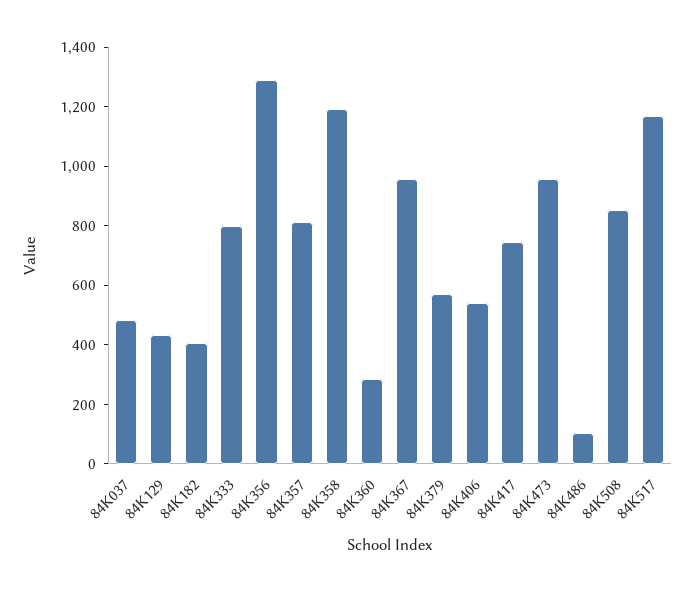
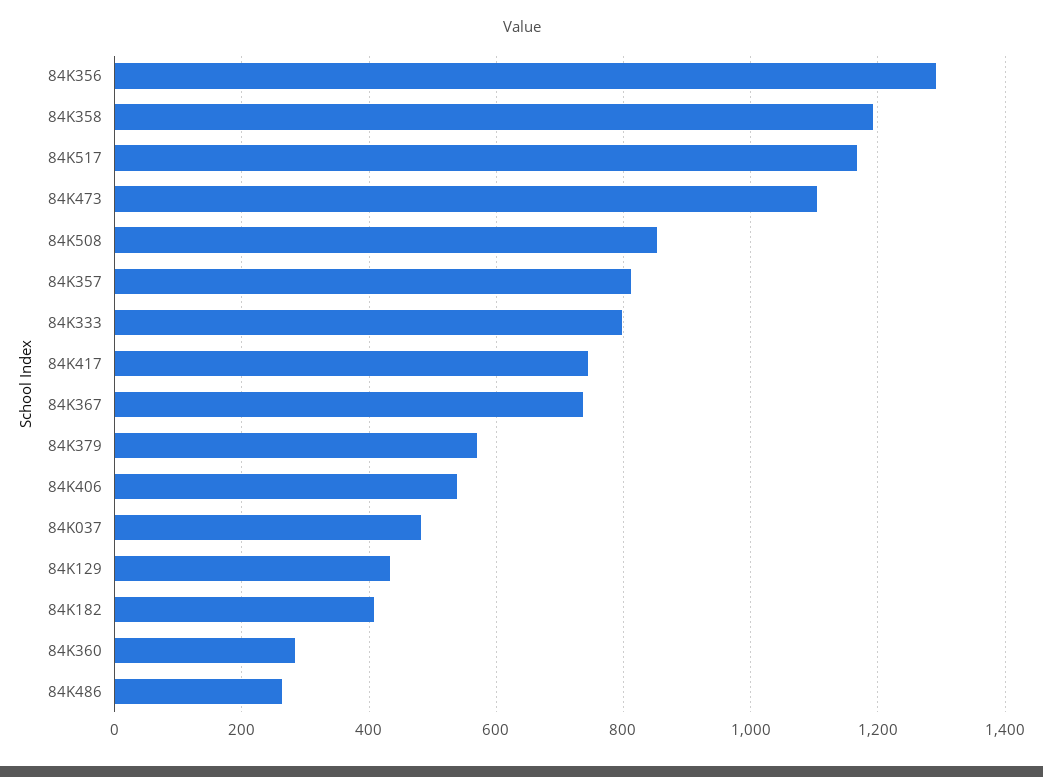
  {
    "84K037": 480,
    "84K129": 440,
    "84K182": 400,
    "84K333": 800,
    "84K356": 1300,
    "84K357": 820,
    "84K358": 1200,
    "84K360": 280,
-   "84K367": 950,
+   "84K367": 740,
    "84K379": 560,
    "84K406": 540,
    "84K417": 740,
-   "84K473": 950,
+   "84K473": 1100,
-   "84K486": 100,
+   "84K486": 260,
    "84K508": 860,
    "84K517": 1160
  }

